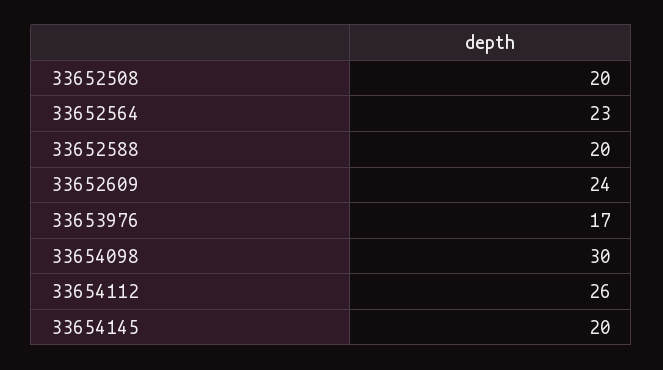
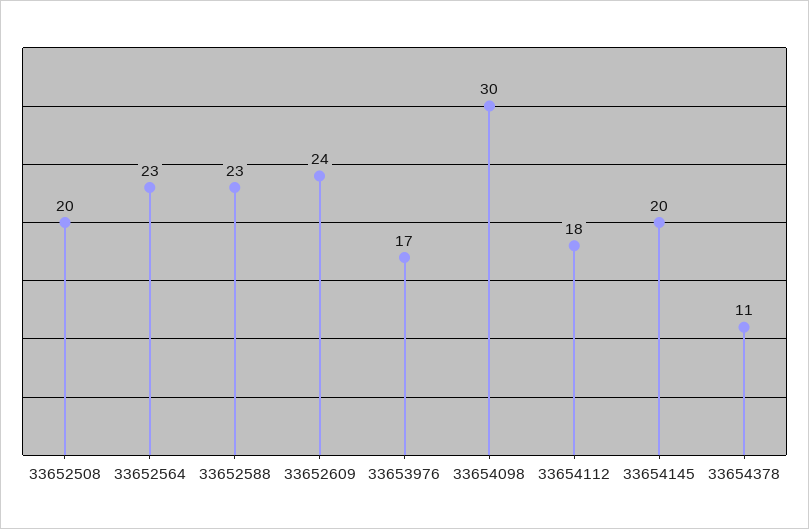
  {
    "33652508": 20,
    "33652564": 23,
-   "33652588": 20,
+   "33652588": 23,
    "33652609": 24,
    "33653976": 17,
    "33654098": 30,
-   "33654112": 26,
+   "33654112": 18,
-   "33654145": 20
+   "33654145": 20,
+   "33654378": 11
  }

